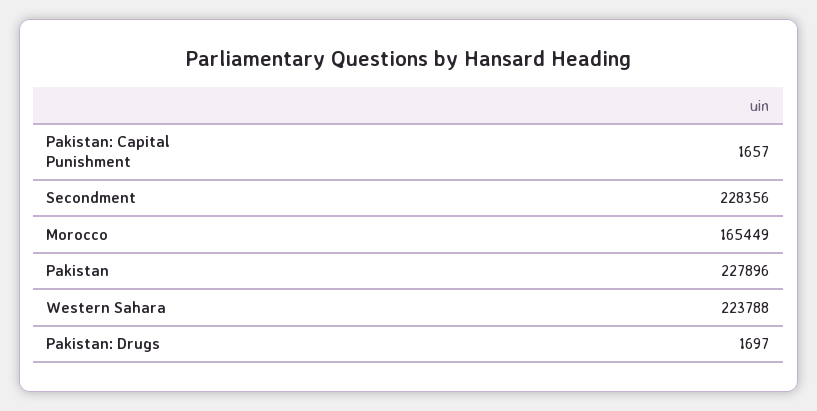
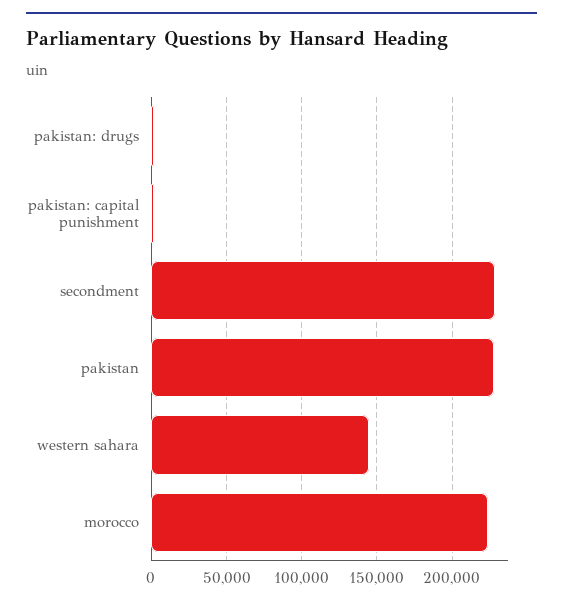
  {
    "Pakistan: Capital Punishment": 1657,
    "Secondment": 228356,
-   "Morocco": 165449,
+   "Morocco": 225000,
    "Pakistan": 227896,
-   "Western Sahara": 223788,
+   "Western Sahara": 145000,
    "Pakistan: Drugs": 1697
  }

